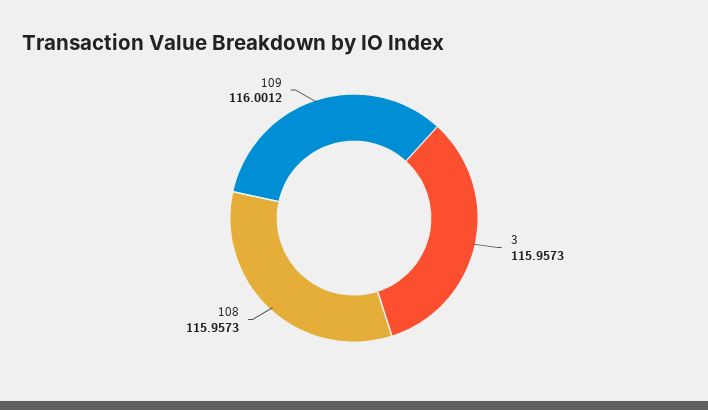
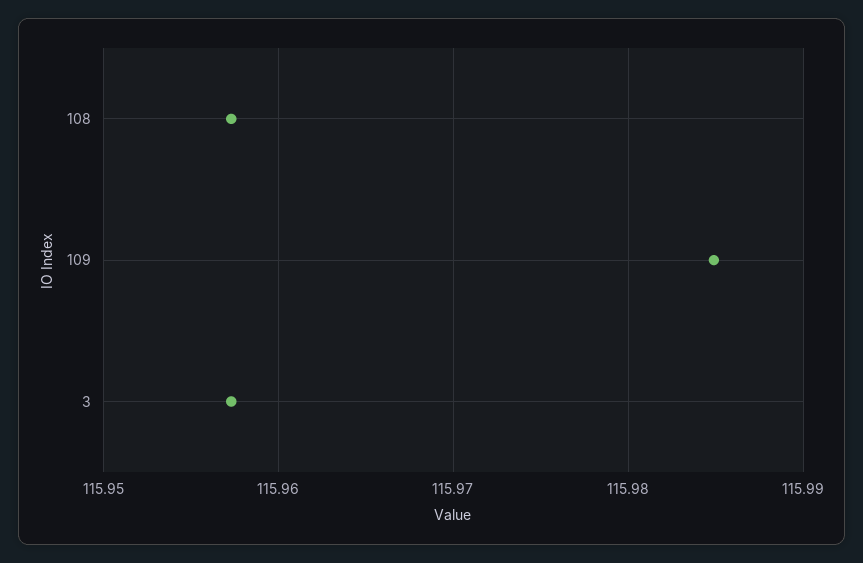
  {
    "3": 115.9573,
    "108": 115.9573,
-   "109": 116.0012
+   "109": 115.985
  }

